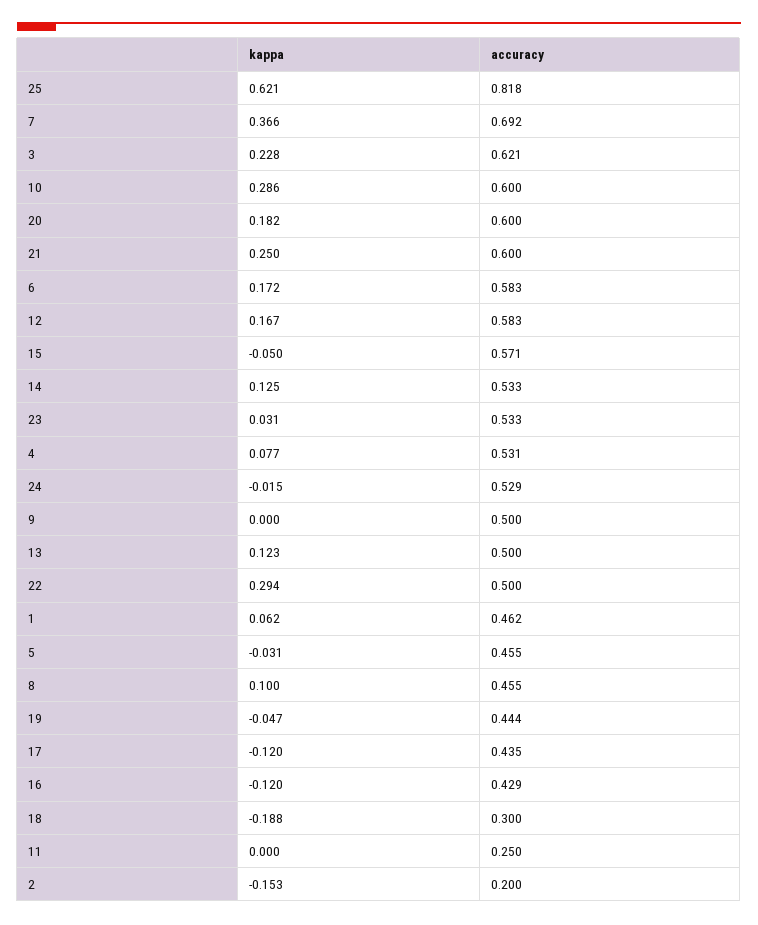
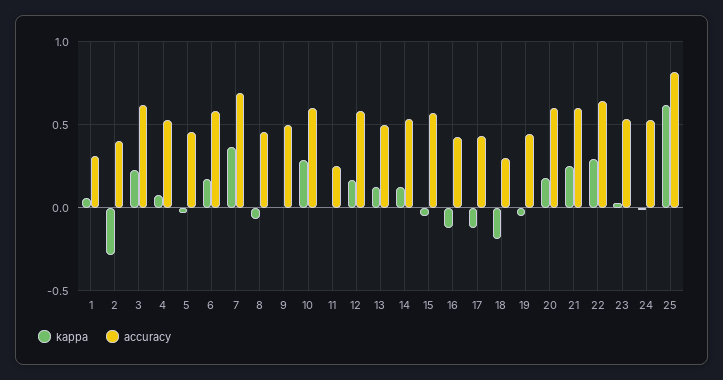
  {
    "kappa": {
      "25": 0.621,
      "7": 0.366,
      "3": 0.228,
      "10": 0.286,
      "20": 0.182,
      "21": 0.25,
      "6": 0.172,
      "12": 0.167,
      "15": -0.05,
      "14": 0.125,
      "23": 0.031,
      "4": 0.077,
      "24": -0.015,
      "9": 0,
      "13": 0.123,
      "22": 0.294,
      "1": 0.062,
      "5": -0.031,
-     "8": 0.1,
+     "8": -0.05,
      "19": -0.047,
      "17": -0.12,
      "16": -0.12,
      "18": -0.188,
      "11": 0,
-     "2": -0.153
+     "2": -0.3
    },
    "accuracy": {
      "25": 0.818,
      "7": 0.692,
      "3": 0.621,
      "10": 0.6,
      "20": 0.6,
      "21": 0.6,
      "6": 0.583,
      "12": 0.583,
      "15": 0.571,
      "14": 0.533,
      "23": 0.533,
      "4": 0.531,
      "24": 0.529,
      "9": 0.5,
      "13": 0.5,
-     "22": 0.5,
+     "22": 0.65,
-     "1": 0.462,
+     "1": 0.3,
      "5": 0.455,
      "8": 0.455,
      "19": 0.444,
      "17": 0.435,
      "16": 0.429,
      "18": 0.3,
      "11": 0.25,
-     "2": 0.2
+     "2": 0.4
    }
  }

